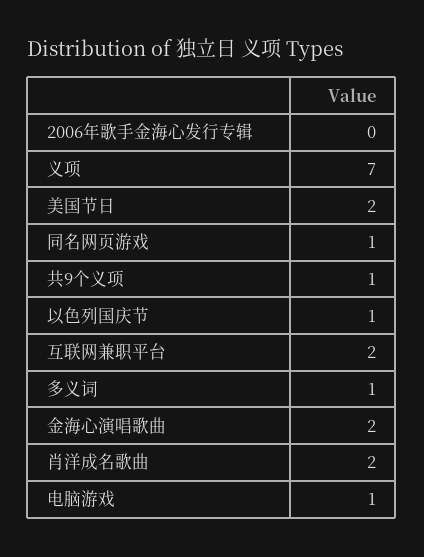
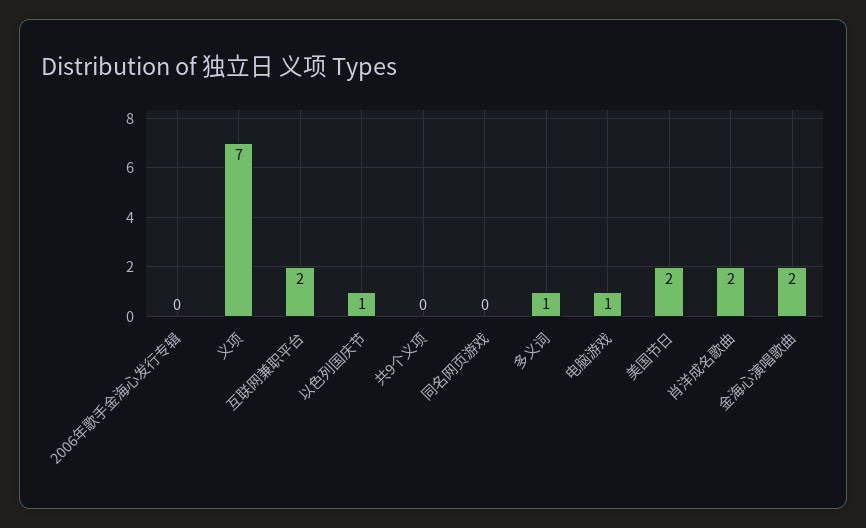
  {
    "2006年歌手金海心发行专辑": 0,
    "义项": 7,
    "美国节日": 2,
-   "同名网页游戏": 1,
+   "同名网页游戏": 0,
-   "共9个义项": 1,
+   "共9个义项": 0,
    "以色列国庆节": 1,
    "互联网兼职平台": 2,
    "多义词": 1,
    "金海心演唱歌曲": 2,
    "肖洋成名歌曲": 2,
    "电脑游戏": 1
  }

